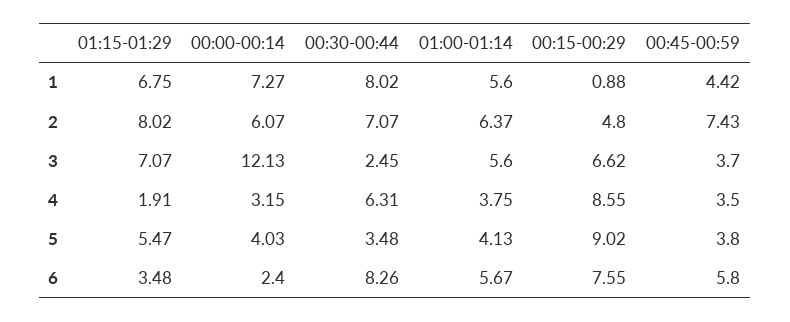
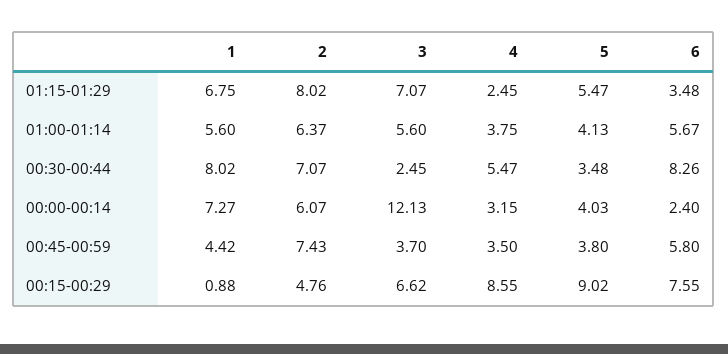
  {
    "01:15-01:29": {
      "1": 6.75,
      "2": 8.02,
      "3": 7.07,
-     "4": 1.91,
+     "4": 2.45,
      "5": 5.47,
      "6": 3.48
    },
    "00:00-00:14": {
      "1": 7.27,
      "2": 6.07,
      "3": 12.13,
      "4": 3.15,
      "5": 4.03,
      "6": 2.4
    },
    "00:30-00:44": {
      "1": 8.02,
      "2": 7.07,
      "3": 2.45,
-     "4": 6.31,
+     "4": 5.47,
      "5": 3.48,
      "6": 8.26
    },
    "01:00-01:14": {
      "1": 5.6,
      "2": 6.37,
      "3": 5.6,
      "4": 3.75,
      "5": 4.13,
      "6": 5.67
    },
    "00:15-00:29": {
      "1": 0.88,
-     "2": 4.8,
+     "2": 4.76,
      "3": 6.62,
      "4": 8.55,
      "5": 9.02,
      "6": 7.55
    },
    "00:45-00:59": {
      "1": 4.42,
      "2": 7.43,
      "3": 3.7,
      "4": 3.5,
      "5": 3.8,
      "6": 5.8
    }
  }

